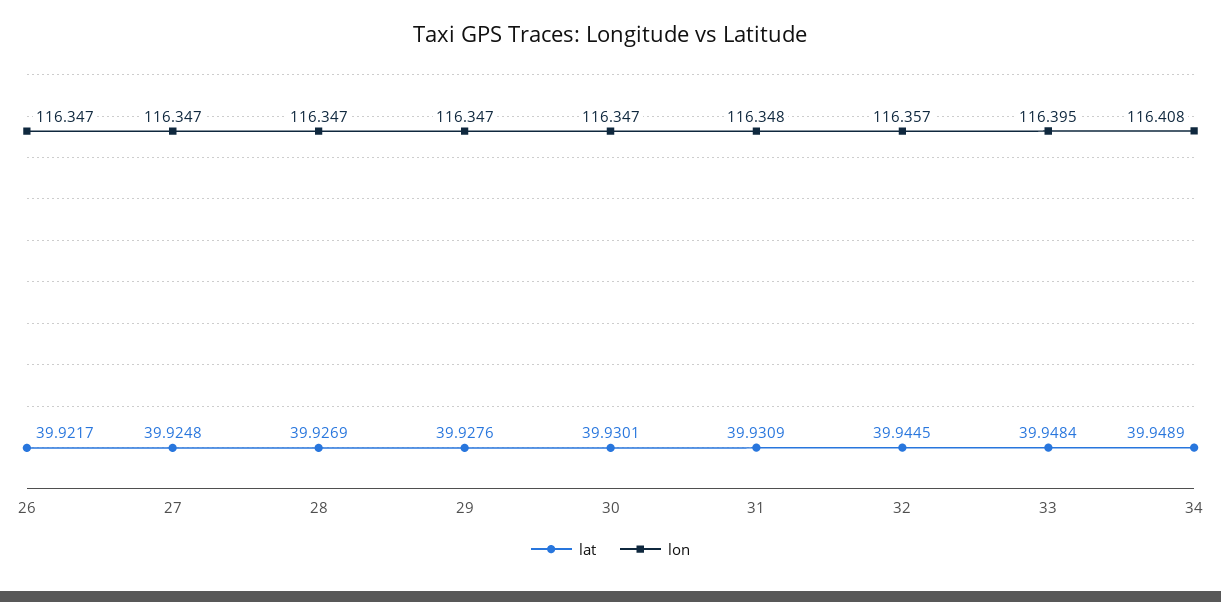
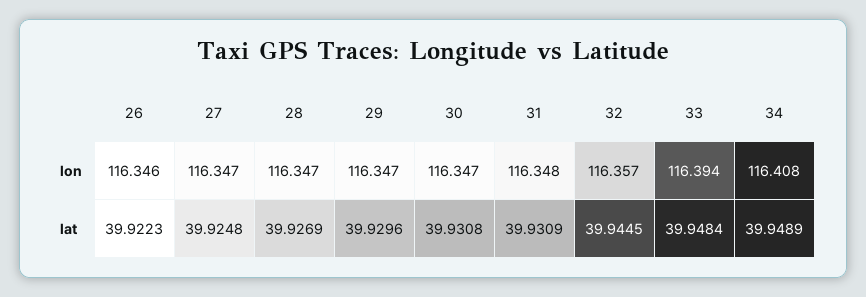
  {
    "lat": {
-     "26": 39.9217,
+     "26": 39.9223,
      "27": 39.9248,
      "28": 39.9269,
-     "29": 39.9276,
+     "29": 39.9296,
-     "30": 39.9301,
+     "30": 39.9308,
      "31": 39.9309,
      "32": 39.9445,
      "33": 39.9484,
      "34": 39.9489
    },
    "lon": {
-     "26": 116.347,
+     "26": 116.346,
      "27": 116.347,
      "28": 116.347,
      "29": 116.347,
      "30": 116.347,
      "31": 116.348,
      "32": 116.357,
-     "33": 116.395,
+     "33": 116.394,
      "34": 116.408
    }
  }

